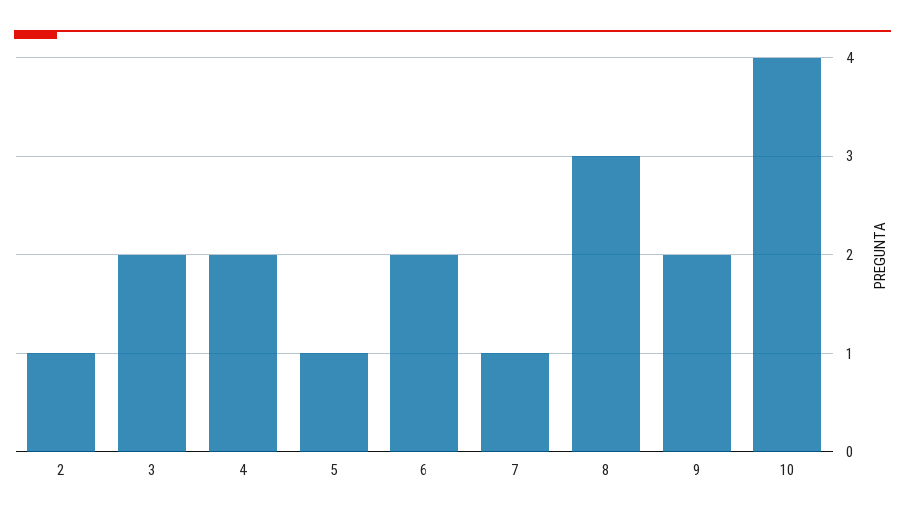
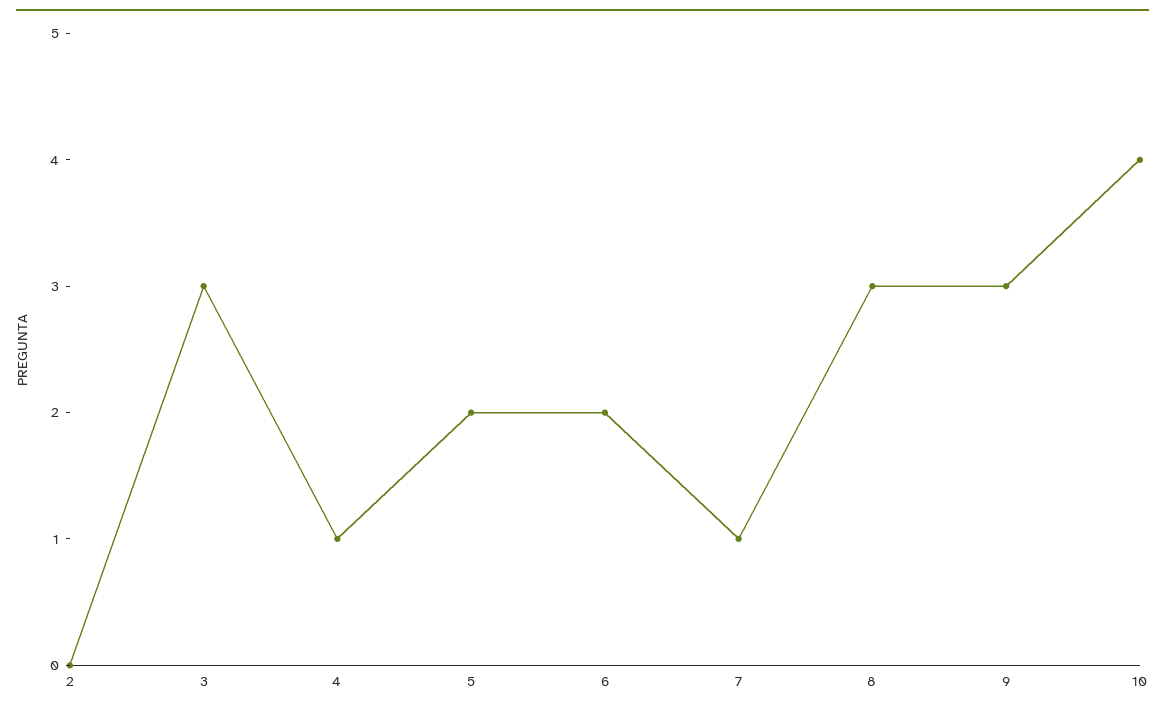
  {
-   "2": 1,
+   "2": 0,
-   "3": 2,
+   "3": 3,
-   "4": 2,
+   "4": 1,
-   "5": 1,
+   "5": 2,
    "6": 2,
    "7": 1,
    "8": 3,
-   "9": 2,
+   "9": 3,
    "10": 4
  }

